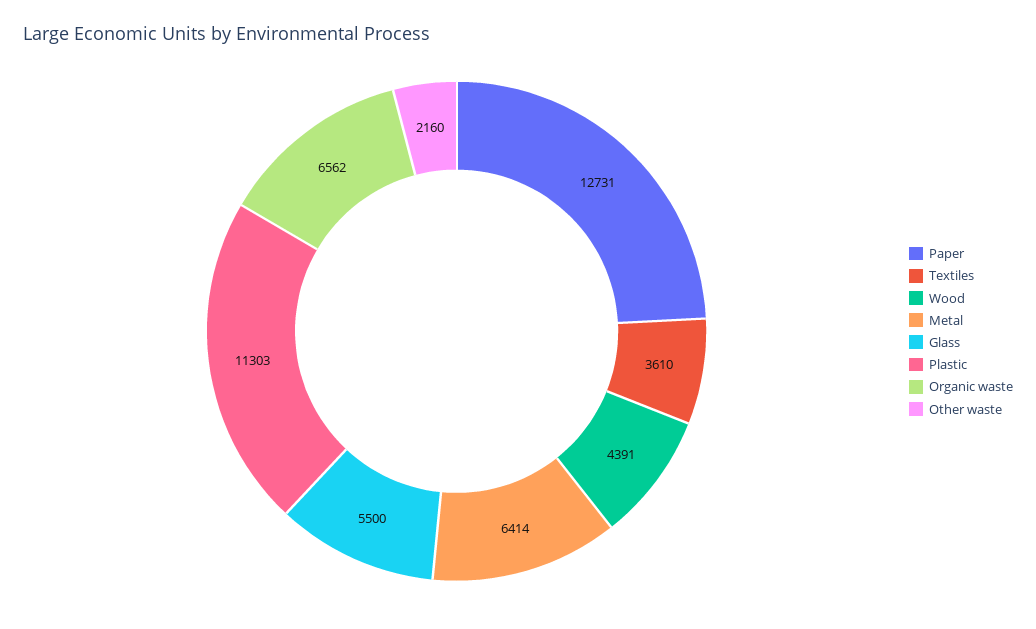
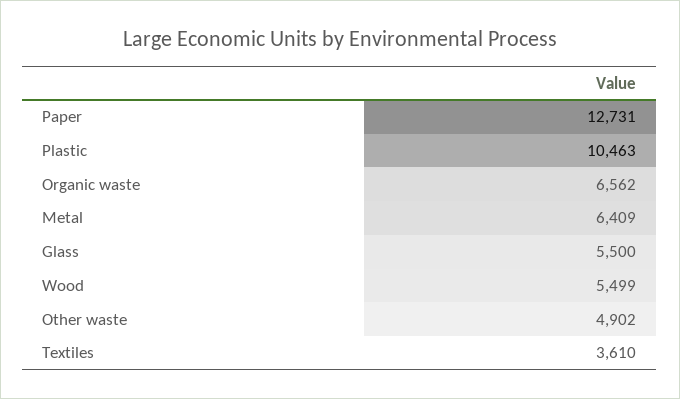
  {
    "Paper": 12731,
    "Textiles": 3610,
-   "Wood": 4391,
+   "Wood": 5499,
-   "Metal": 6414,
+   "Metal": 6409,
    "Glass": 5500,
-   "Plastic": 11303,
+   "Plastic": 10463,
    "Organic waste": 6562,
-   "Other waste": 2160
+   "Other waste": 4902
  }

